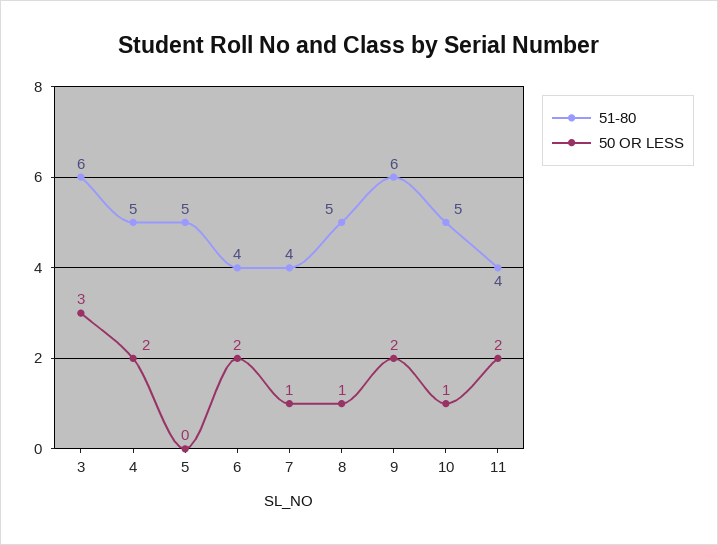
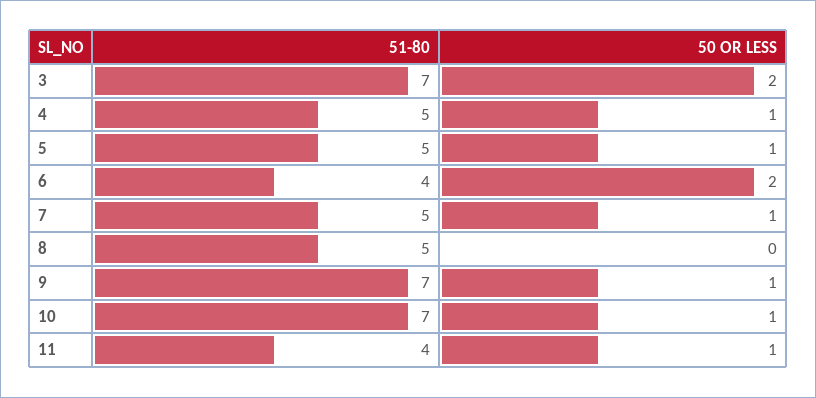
  {
    "51-80": {
-     "3": 6,
+     "3": 7,
      "4": 5,
      "5": 5,
      "6": 4,
-     "7": 4,
+     "7": 5,
      "8": 5,
-     "9": 6,
+     "9": 7,
-     "10": 5,
+     "10": 7,
      "11": 4
    },
    "50 OR LESS": {
-     "3": 3,
+     "3": 2,
-     "4": 2,
+     "4": 1,
-     "5": 0,
+     "5": 1,
      "6": 2,
      "7": 1,
-     "8": 1,
+     "8": 0,
-     "9": 2,
+     "9": 1,
      "10": 1,
-     "11": 2
+     "11": 1
    }
  }

